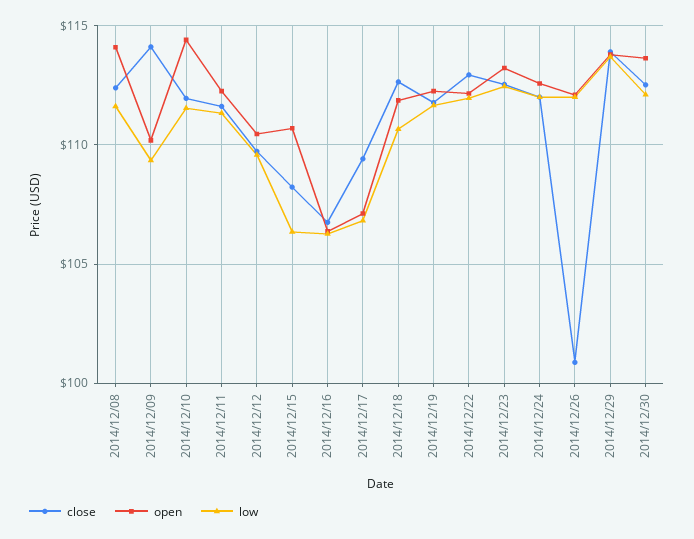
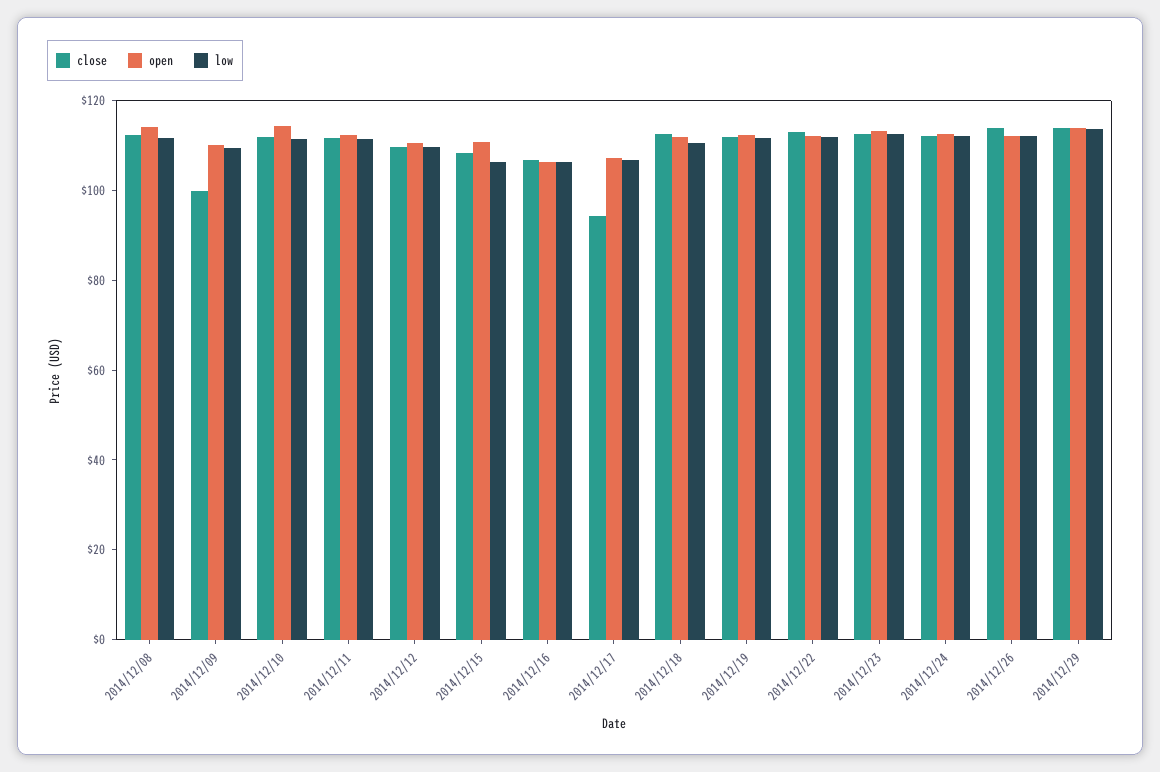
  {
    "close": {
      "2014/12/08": 112.5,
-     "2014/12/09": 114,
+     "2014/12/09": 100,
      "2014/12/10": 112,
      "2014/12/11": 111.5,
      "2014/12/12": 109.5,
      "2014/12/15": 108,
      "2014/12/16": 107,
-     "2014/12/17": 109.5,
+     "2014/12/17": 95,
      "2014/12/18": 112.5,
      "2014/12/19": 112,
      "2014/12/22": 113,
      "2014/12/23": 112.5,
      "2014/12/24": 112,
-     "2014/12/26": 101,
+     "2014/12/26": 115,
-     "2014/12/29": 114,
+     "2014/12/29": 114
-     "2014/12/30": 112.5
    },
    "open": {
      "2014/12/08": 114,
      "2014/12/09": 110,
      "2014/12/10": 114.5,
      "2014/12/11": 112.5,
      "2014/12/12": 110.5,
      "2014/12/15": 110.5,
      "2014/12/16": 106.5,
      "2014/12/17": 107,
      "2014/12/18": 112,
      "2014/12/19": 112.5,
      "2014/12/22": 112,
      "2014/12/23": 113,
      "2014/12/24": 112.5,
      "2014/12/26": 112,
-     "2014/12/29": 114,
+     "2014/12/29": 114
-     "2014/12/30": 113.5
    },
    "low": {
      "2014/12/08": 111.5,
      "2014/12/09": 109.5,
      "2014/12/10": 111.5,
      "2014/12/11": 111.5,
      "2014/12/12": 109.5,
      "2014/12/15": 106.5,
      "2014/12/16": 106.5,
      "2014/12/17": 107,
      "2014/12/18": 110.5,
      "2014/12/19": 111.5,
      "2014/12/22": 112,
      "2014/12/23": 112.5,
      "2014/12/24": 112,
      "2014/12/26": 112,
-     "2014/12/29": 113.5,
+     "2014/12/29": 113.5
-     "2014/12/30": 112
    }
  }

